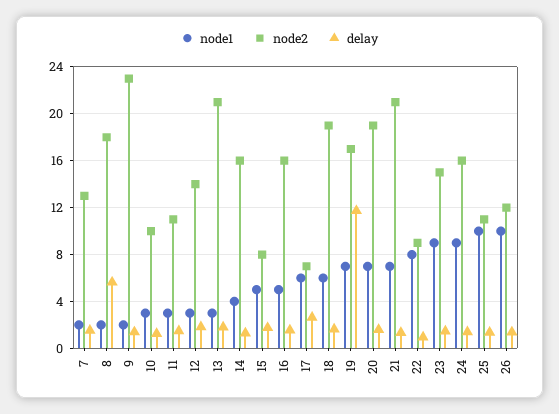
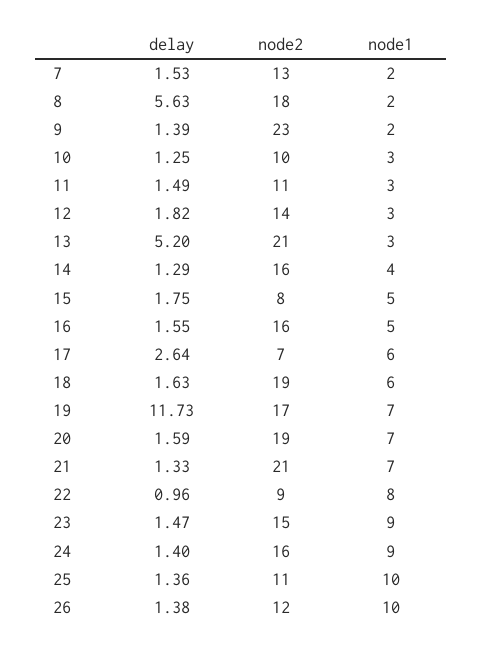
  {
    "node1": {
      "7": 2,
      "8": 2,
      "9": 2,
      "10": 3,
      "11": 3,
      "12": 3,
      "13": 3,
      "14": 4,
      "15": 5,
      "16": 5,
      "17": 6,
      "18": 6,
      "19": 7,
      "20": 7,
      "21": 7,
      "22": 8,
      "23": 9,
      "24": 9,
      "25": 10,
      "26": 10
    },
    "node2": {
      "7": 13,
      "8": 18,
      "9": 23,
      "10": 10,
      "11": 11,
      "12": 14,
      "13": 21,
      "14": 16,
      "15": 8,
      "16": 16,
      "17": 7,
      "18": 19,
      "19": 17,
      "20": 19,
      "21": 21,
      "22": 9,
      "23": 15,
      "24": 16,
      "25": 11,
      "26": 12
    },
    "delay": {
      "7": 1.53,
      "8": 5.63,
      "9": 1.39,
      "10": 1.25,
      "11": 1.49,
      "12": 1.82,
-     "13": 2,
+     "13": 5.2,
      "14": 1.29,
      "15": 1.75,
      "16": 1.55,
      "17": 2.64,
      "18": 1.63,
      "19": 11.73,
      "20": 1.59,
      "21": 1.33,
      "22": 0.96,
      "23": 1.47,
      "24": 1.4,
      "25": 1.36,
      "26": 1.38
    }
  }

